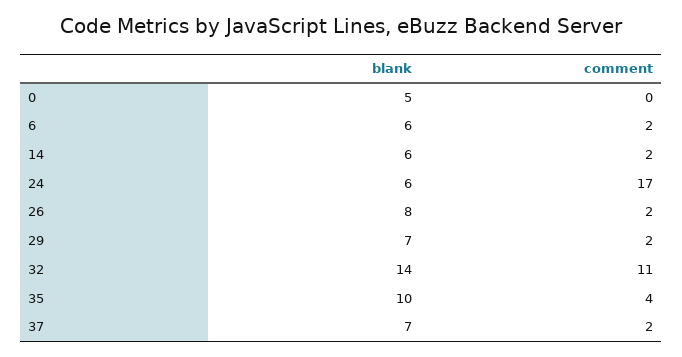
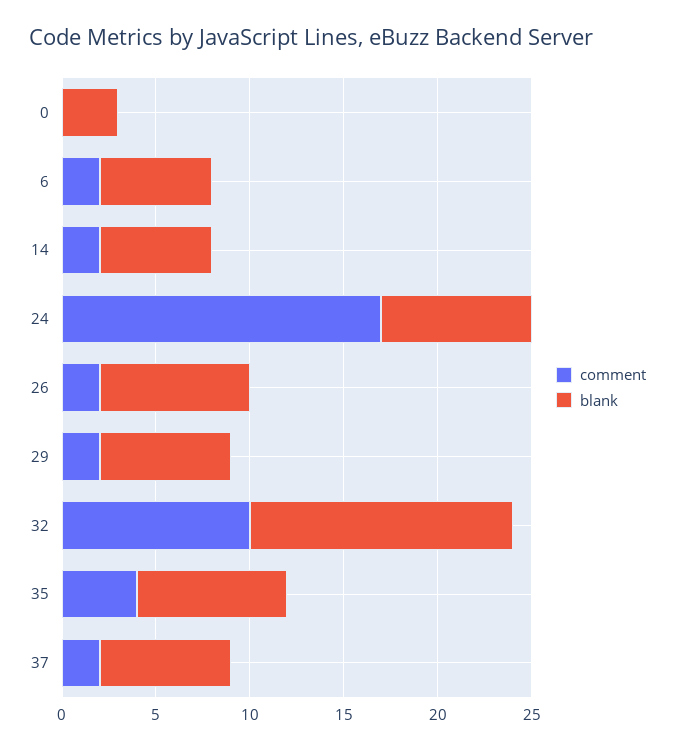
  {
    "blank": {
-     "0": 5,
+     "0": 3,
      "6": 6,
      "14": 6,
-     "24": 6,
+     "24": 8,
      "26": 8,
      "29": 7,
      "32": 14,
-     "35": 10,
+     "35": 8,
      "37": 7
    },
    "comment": {
      "0": 0,
      "6": 2,
      "14": 2,
      "24": 17,
      "26": 2,
      "29": 2,
-     "32": 11,
+     "32": 10,
      "35": 4,
      "37": 2
    }
  }

